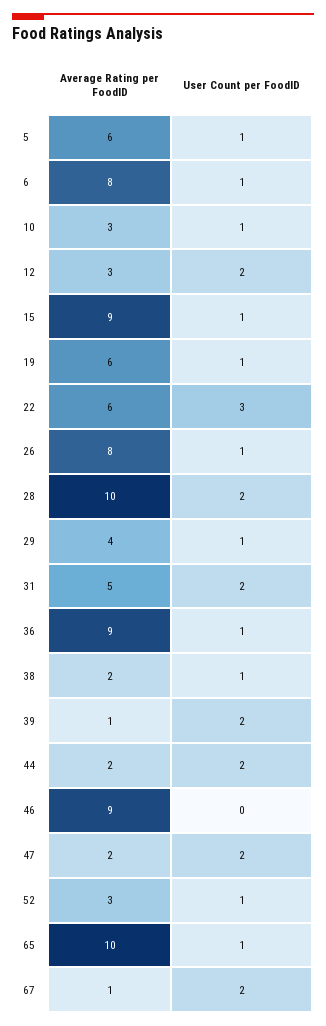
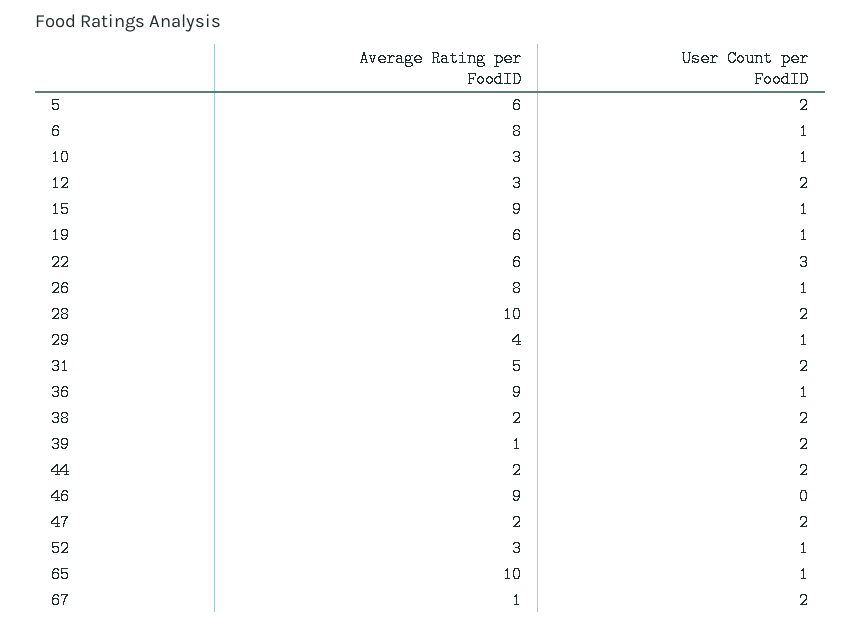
  {
    "Average Rating per FoodID": {
      "5": 6,
      "6": 8,
      "10": 3,
      "12": 3,
      "15": 9,
      "19": 6,
      "22": 6,
      "26": 8,
      "28": 10,
      "29": 4,
      "31": 5,
      "36": 9,
      "38": 2,
      "39": 1,
      "44": 2,
      "46": 9,
      "47": 2,
      "52": 3,
      "65": 10,
      "67": 1
    },
    "User Count per FoodID": {
-     "5": 1,
+     "5": 2,
      "6": 1,
      "10": 1,
      "12": 2,
      "15": 1,
      "19": 1,
      "22": 3,
      "26": 1,
      "28": 2,
      "29": 1,
      "31": 2,
      "36": 1,
-     "38": 1,
+     "38": 2,
      "39": 2,
      "44": 2,
      "46": 0,
      "47": 2,
      "52": 1,
      "65": 1,
      "67": 2
    }
  }

